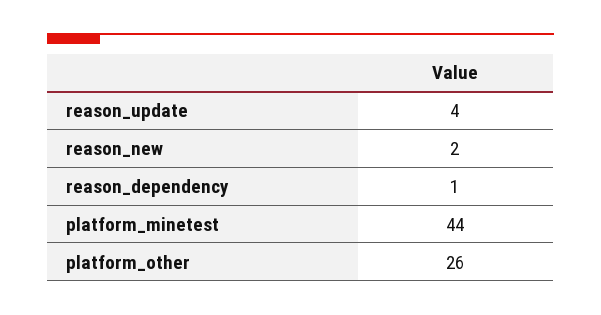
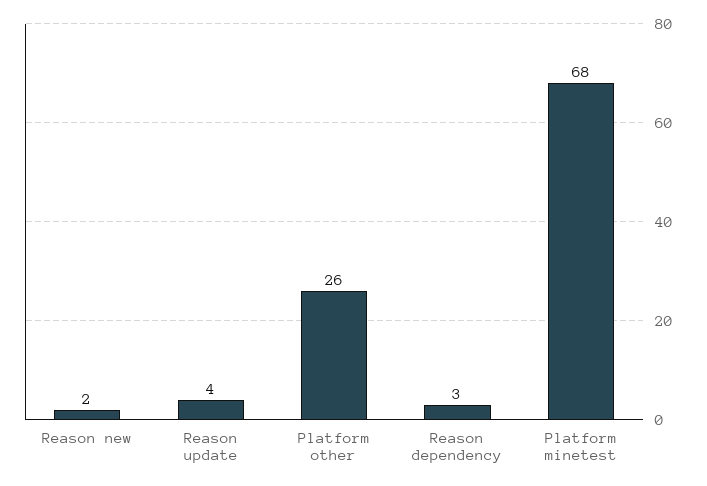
  {
    "reason_update": 4,
    "reason_new": 2,
-   "reason_dependency": 1,
+   "reason_dependency": 3,
-   "platform_minetest": 44,
+   "platform_minetest": 68,
    "platform_other": 26
  }

